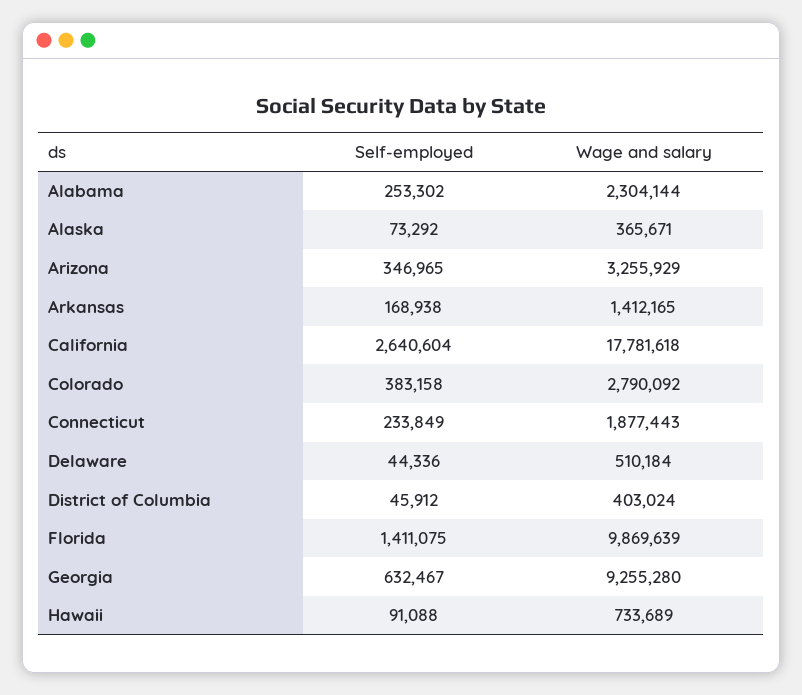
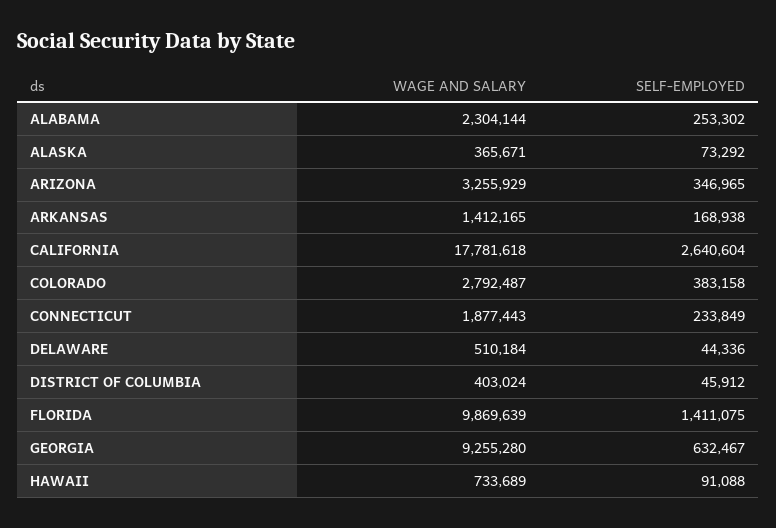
  {
    "Self-employed": {
      "Alabama": 253302,
      "Alaska": 73292,
      "Arizona": 346965,
      "Arkansas": 168938,
      "California": 2640604,
      "Colorado": 383158,
      "Connecticut": 233849,
      "Delaware": 44336,
      "District of Columbia": 45912,
      "Florida": 1411075,
      "Georgia": 632467,
      "Hawaii": 91088
    },
    "Wage and salary": {
      "Alabama": 2304144,
      "Alaska": 365671,
      "Arizona": 3255929,
      "Arkansas": 1412165,
      "California": 17781618,
-     "Colorado": 2790092,
+     "Colorado": 2792487,
      "Connecticut": 1877443,
      "Delaware": 510184,
      "District of Columbia": 403024,
      "Florida": 9869639,
      "Georgia": 9255280,
      "Hawaii": 733689
    }
  }

